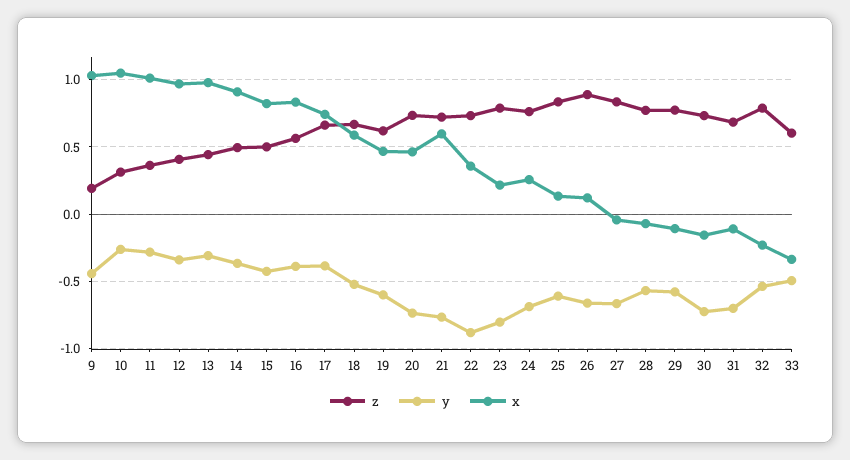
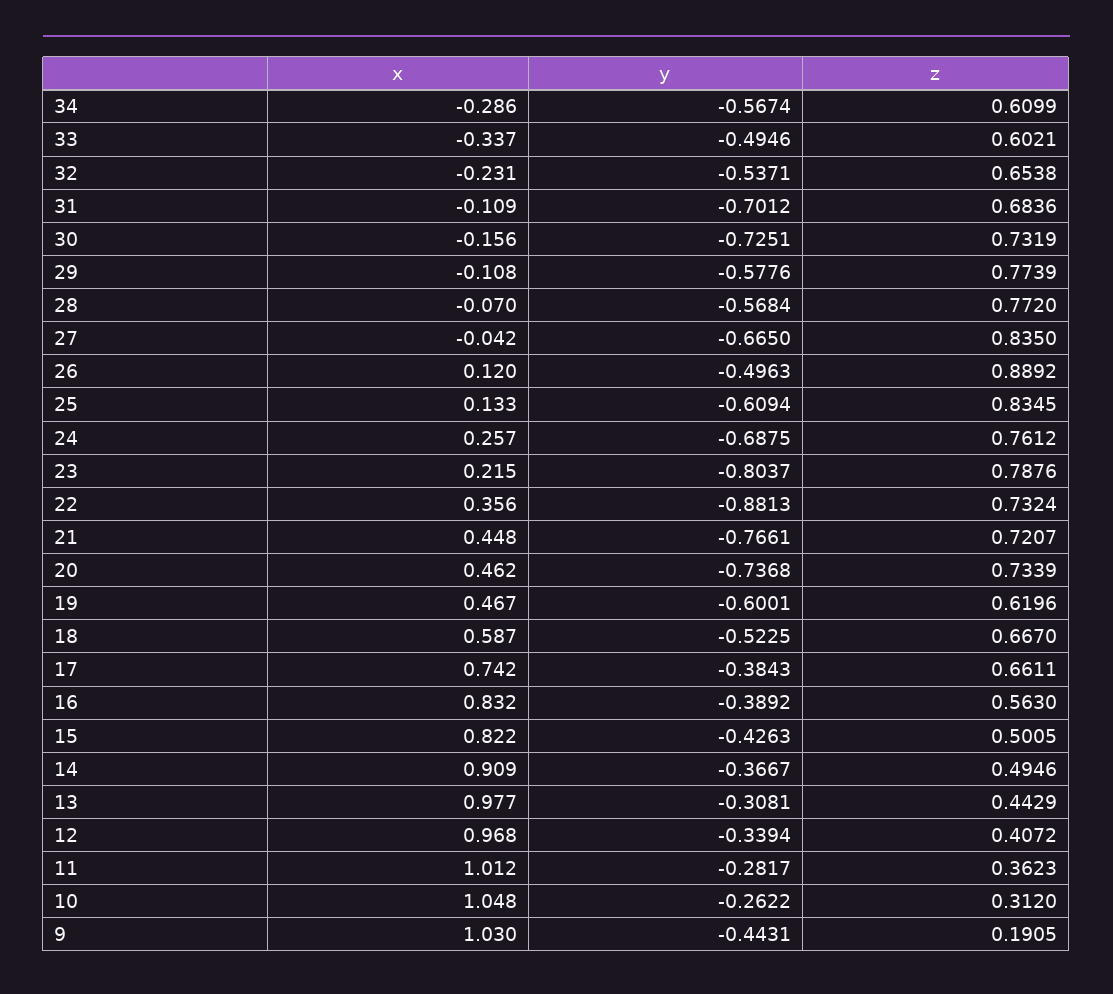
  {
    "z": {
      "9": 0.1905,
      "10": 0.312,
      "11": 0.3623,
      "12": 0.4072,
      "13": 0.4429,
      "14": 0.4946,
      "15": 0.5005,
      "16": 0.563,
      "17": 0.6611,
      "18": 0.667,
      "19": 0.6196,
      "20": 0.7339,
      "21": 0.7207,
      "22": 0.7324,
      "23": 0.7876,
      "24": 0.7612,
      "25": 0.8345,
      "26": 0.8892,
      "27": 0.835,
      "28": 0.772,
      "29": 0.7739,
      "30": 0.7319,
      "31": 0.6836,
-     "32": 0.8,
+     "32": 0.6538,
-     "33": 0.6021
+     "33": 0.6021,
+     "34": 0.6099
    },
    "y": {
      "9": -0.4431,
      "10": -0.2622,
      "11": -0.2817,
      "12": -0.3394,
      "13": -0.3081,
      "14": -0.3667,
      "15": -0.4263,
      "16": -0.3892,
      "17": -0.3843,
      "18": -0.5225,
      "19": -0.6001,
      "20": -0.7368,
      "21": -0.7661,
      "22": -0.8813,
      "23": -0.8037,
      "24": -0.6875,
      "25": -0.6094,
-     "26": -0.65,
+     "26": -0.4963,
      "27": -0.665,
      "28": -0.5684,
      "29": -0.5776,
      "30": -0.7251,
      "31": -0.7012,
      "32": -0.5371,
-     "33": -0.4946
+     "33": -0.4946,
+     "34": -0.5674
    },
    "x": {
      "9": 1.03,
      "10": 1.048,
      "11": 1.012,
      "12": 0.968,
      "13": 0.977,
      "14": 0.909,
      "15": 0.822,
      "16": 0.832,
      "17": 0.742,
      "18": 0.587,
      "19": 0.467,
      "20": 0.462,
-     "21": 0.6,
+     "21": 0.448,
      "22": 0.356,
      "23": 0.215,
      "24": 0.257,
      "25": 0.133,
      "26": 0.12,
      "27": -0.042,
      "28": -0.07,
      "29": -0.108,
      "30": -0.156,
      "31": -0.109,
      "32": -0.231,
-     "33": -0.337
+     "33": -0.337,
+     "34": -0.286
    }
  }

